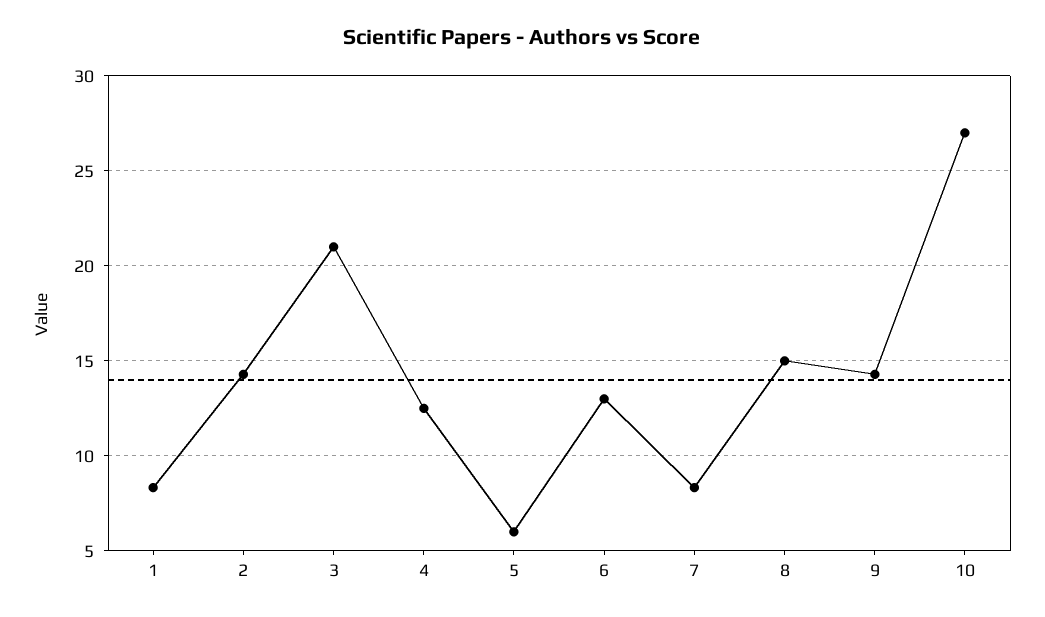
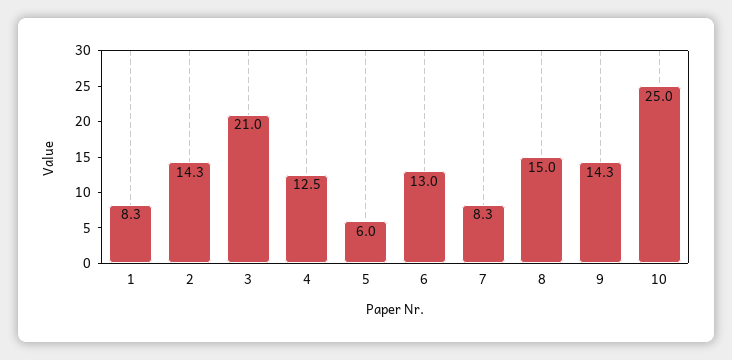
  {
    "1": 8.3,
    "2": 14.3,
    "3": 21,
    "4": 12.5,
    "5": 6,
    "6": 13,
    "7": 8.3,
    "8": 15,
    "9": 14.3,
-   "10": 27
+   "10": 25
  }

